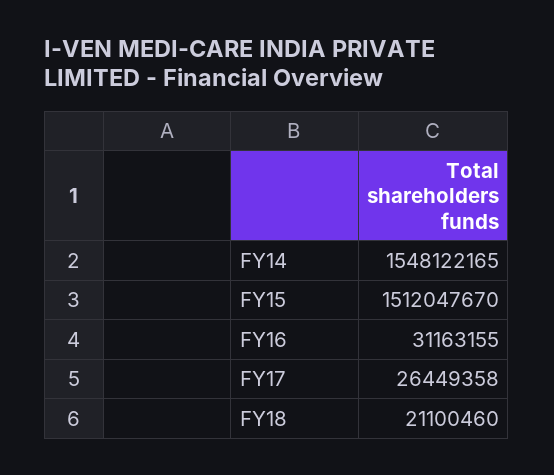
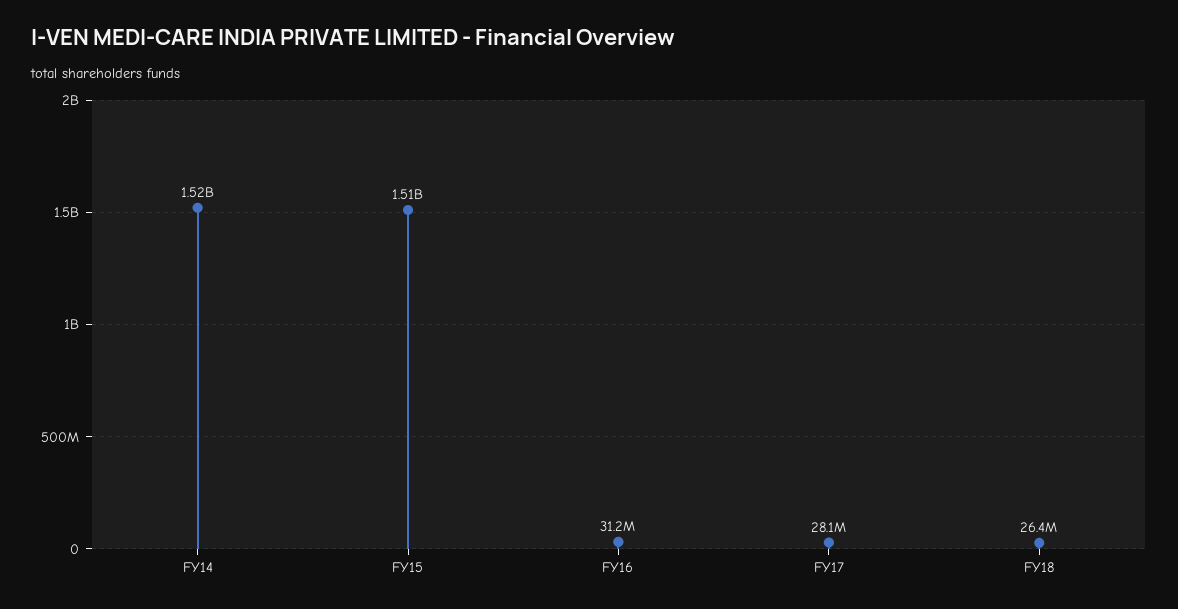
  {
-   "FY14": 1548122165,
+   "FY14": 1520000000,
    "FY15": 1512047670,
    "FY16": 31163155,
-   "FY17": 26449358,
+   "FY17": 28100000,
-   "FY18": 21100460
+   "FY18": 26400000
  }

